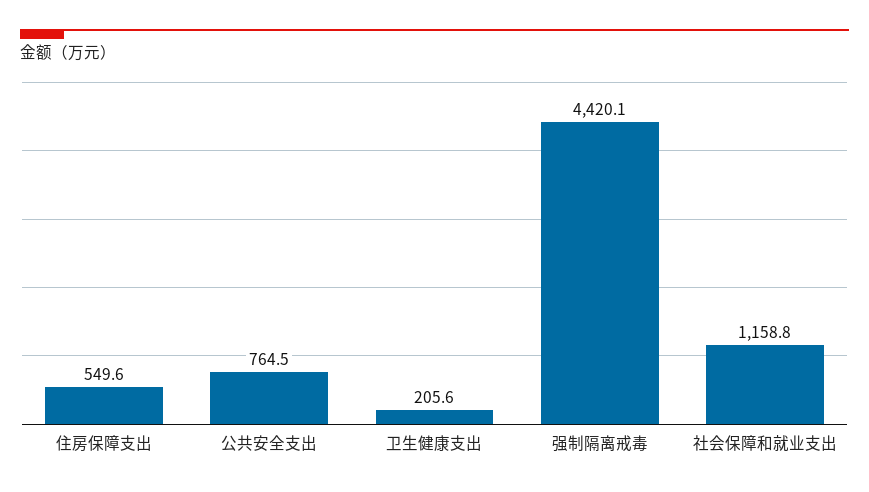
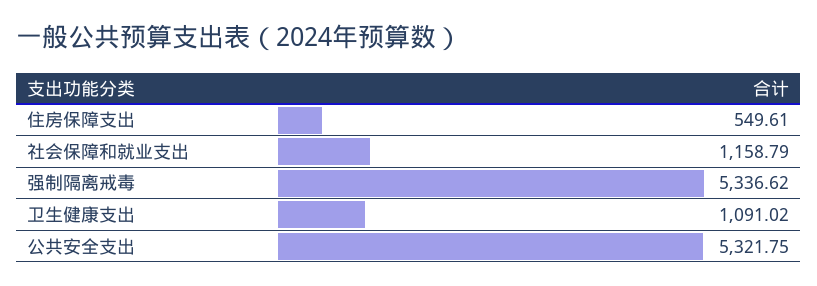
  {
    "住房保障支出": 549.61,
-   "公共安全支出": 764.5,
+   "公共安全支出": 5321.75,
-   "卫生健康支出": 205.6,
+   "卫生健康支出": 1091.02,
-   "强制隔离戒毒": 4420.1,
+   "强制隔离戒毒": 5336.62,
    "社会保障和就业支出": 1158.79
  }

